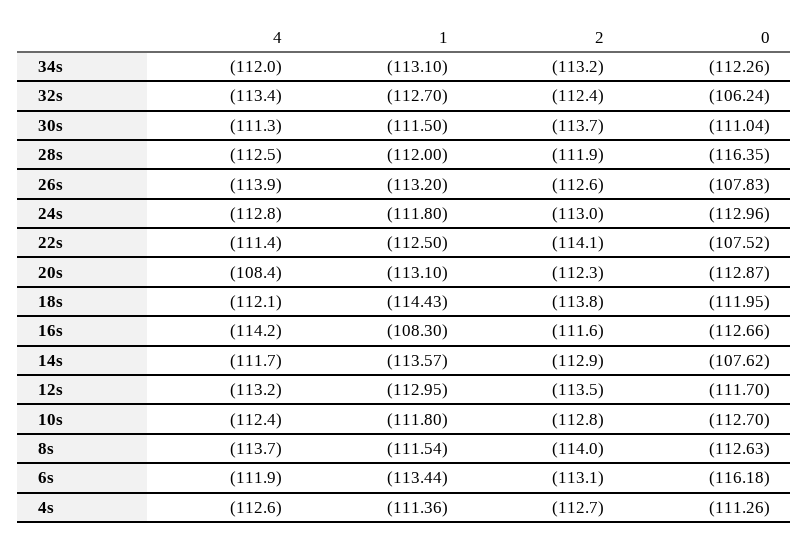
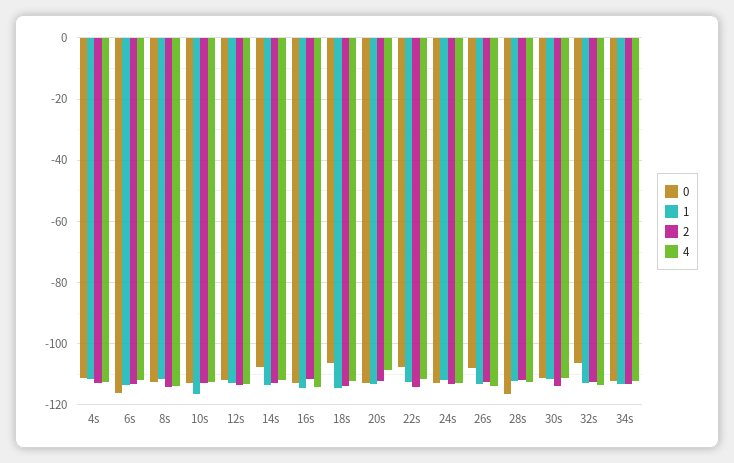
  {
    "4": {
      "34s": -112,
      "32s": -113.4,
      "30s": -111.3,
      "28s": -112.5,
      "26s": -113.9,
      "24s": -112.8,
      "22s": -111.4,
      "20s": -108.4,
      "18s": -112.1,
      "16s": -114.2,
      "14s": -111.7,
      "12s": -113.2,
      "10s": -112.4,
      "8s": -113.7,
      "6s": -111.9,
      "4s": -112.6
    },
    "1": {
      "34s": -113.1,
      "32s": -112.7,
      "30s": -111.5,
      "28s": -112,
      "26s": -113.2,
      "24s": -111.8,
      "22s": -112.5,
      "20s": -113.1,
      "18s": -114.43,
-     "16s": -108.3,
+     "16s": -114,
      "14s": -113.57,
      "12s": -112.95,
-     "10s": -111.8,
+     "10s": -116,
      "8s": -111.54,
      "6s": -113.44,
      "4s": -111.36
    },
    "2": {
      "34s": -113.2,
      "32s": -112.4,
      "30s": -113.7,
      "28s": -111.9,
      "26s": -112.6,
      "24s": -113,
      "22s": -114.1,
      "20s": -112.3,
      "18s": -113.8,
      "16s": -111.6,
      "14s": -112.9,
      "12s": -113.5,
      "10s": -112.8,
      "8s": -114,
      "6s": -113.1,
      "4s": -112.7
    },
    "0": {
      "34s": -112.26,
      "32s": -106.24,
      "30s": -111.04,
      "28s": -116.35,
      "26s": -107.83,
      "24s": -112.96,
      "22s": -107.52,
      "20s": -112.87,
-     "18s": -111.95,
+     "18s": -106,
      "16s": -112.66,
      "14s": -107.62,
      "12s": -111.7,
      "10s": -112.7,
      "8s": -112.63,
      "6s": -116.18,
      "4s": -111.26
    }
  }

